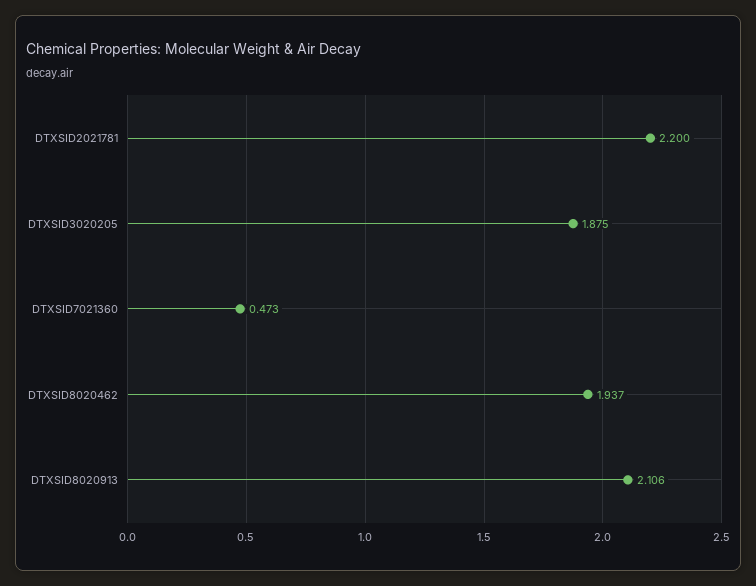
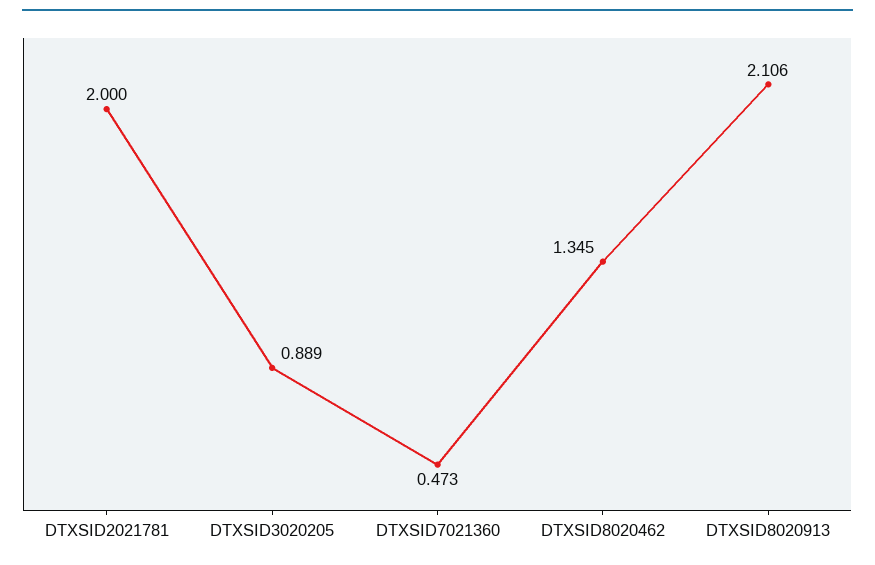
  {
-   "DTXSID2021781": 2.2,
+   "DTXSID2021781": 2,
-   "DTXSID3020205": 1.875,
+   "DTXSID3020205": 0.889,
    "DTXSID7021360": 0.473,
-   "DTXSID8020462": 1.937,
+   "DTXSID8020462": 1.345,
    "DTXSID8020913": 2.106
  }

